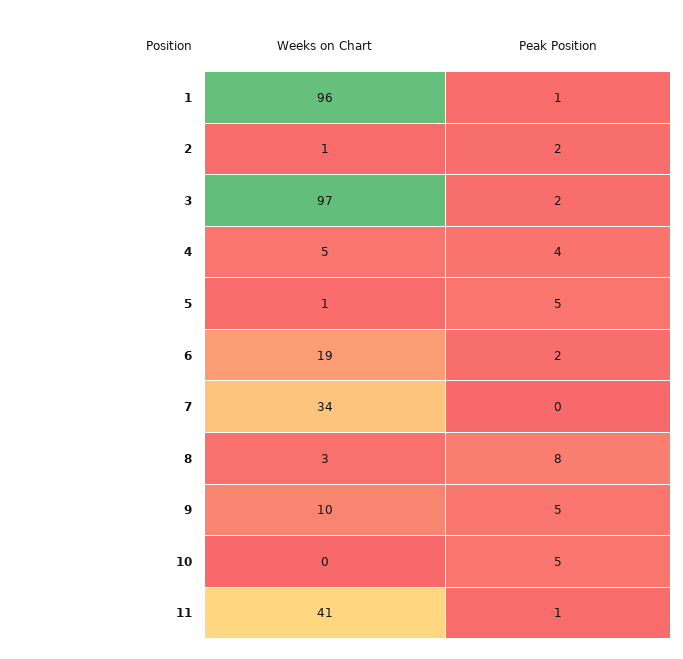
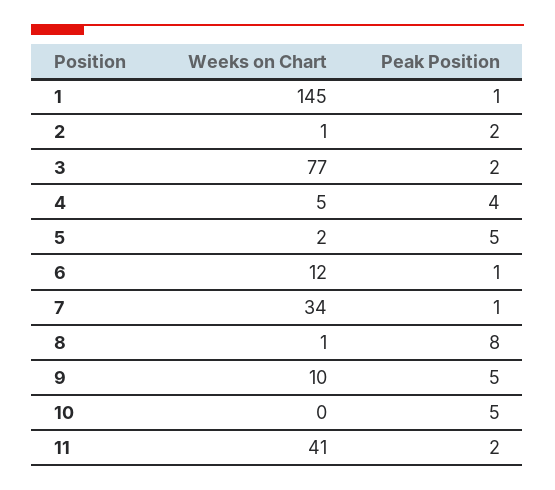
  {
    "Weeks on Chart": {
-     "1": 96,
+     "1": 145,
      "2": 1,
-     "3": 97,
+     "3": 77,
      "4": 5,
-     "5": 1,
+     "5": 2,
-     "6": 19,
+     "6": 12,
      "7": 34,
-     "8": 3,
+     "8": 1,
      "9": 10,
      "10": 0,
      "11": 41
    },
    "Peak Position": {
      "1": 1,
      "2": 2,
      "3": 2,
      "4": 4,
      "5": 5,
-     "6": 2,
+     "6": 1,
-     "7": 0,
+     "7": 1,
      "8": 8,
      "9": 5,
      "10": 5,
-     "11": 1
+     "11": 2
    }
  }

